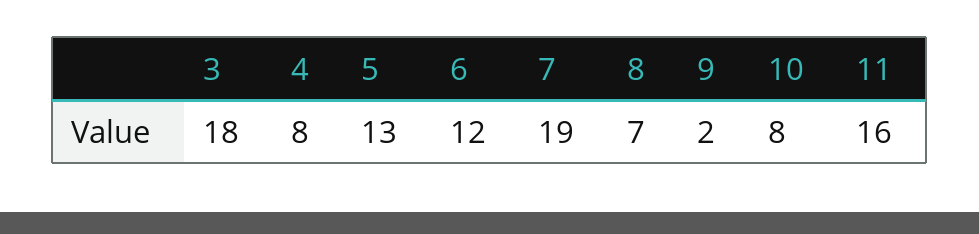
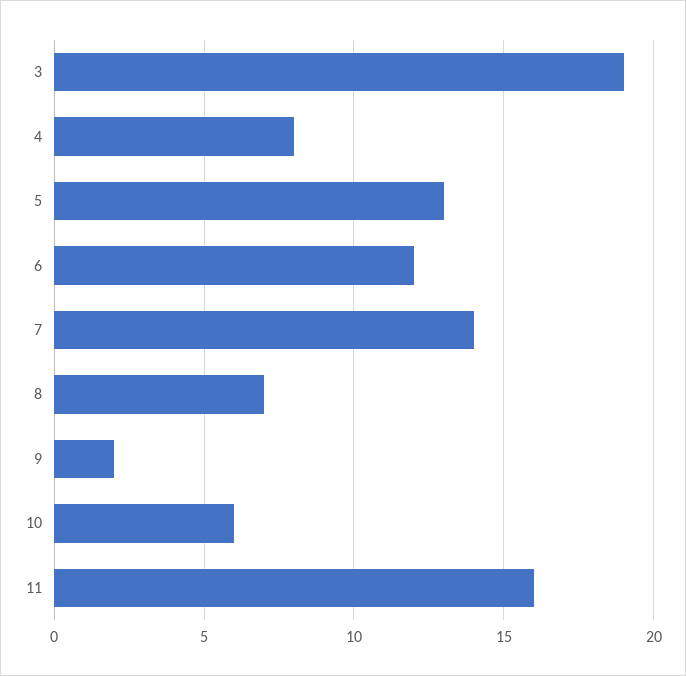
  {
-   "3": 18,
+   "3": 19,
    "4": 8,
    "5": 13,
    "6": 12,
-   "7": 19,
+   "7": 14,
    "8": 7,
    "9": 2,
-   "10": 8,
+   "10": 6,
    "11": 16
  }

